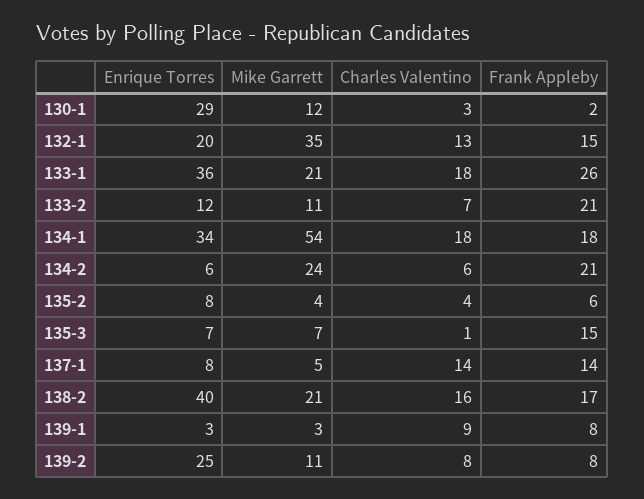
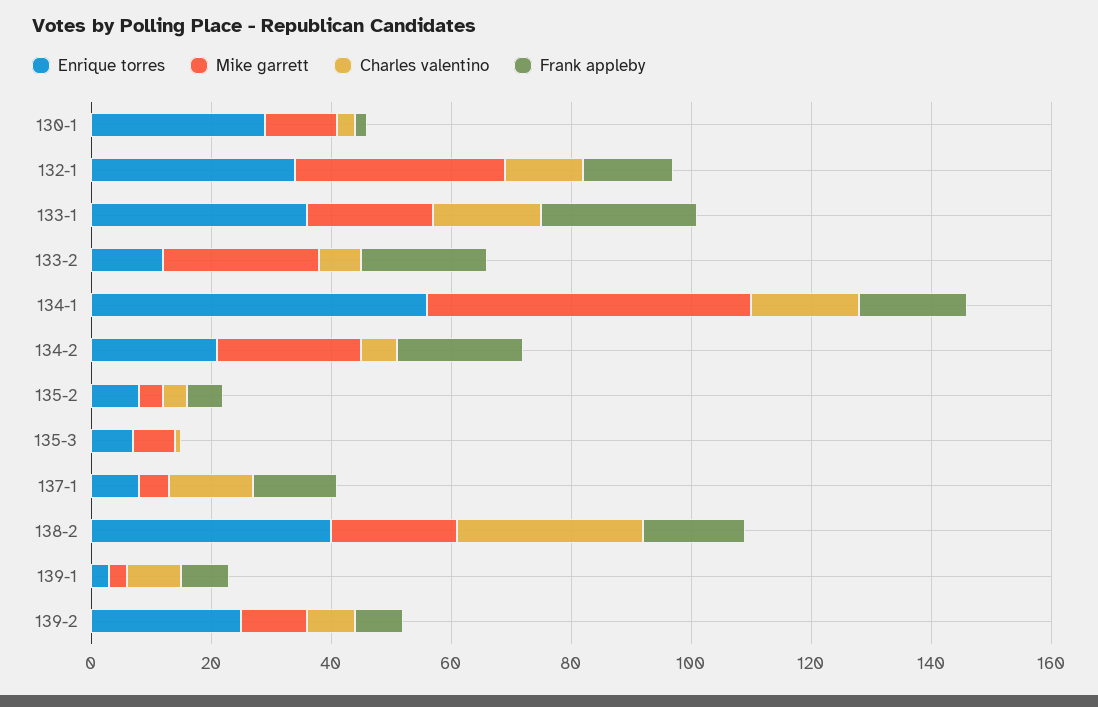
  {
    "Enrique Torres": {
      "130-1": 29,
-     "132-1": 20,
+     "132-1": 35,
      "133-1": 36,
      "133-2": 12,
-     "134-1": 34,
+     "134-1": 55,
-     "134-2": 6,
+     "134-2": 20,
      "135-2": 8,
      "135-3": 7,
      "137-1": 8,
      "138-2": 40,
      "139-1": 3,
      "139-2": 25
    },
    "Mike Garrett": {
      "130-1": 12,
      "132-1": 35,
      "133-1": 21,
-     "133-2": 11,
+     "133-2": 25,
      "134-1": 54,
      "134-2": 24,
      "135-2": 4,
      "135-3": 7,
      "137-1": 5,
      "138-2": 21,
      "139-1": 3,
      "139-2": 11
    },
    "Charles Valentino": {
      "130-1": 3,
      "132-1": 13,
      "133-1": 18,
      "133-2": 7,
      "134-1": 18,
      "134-2": 6,
      "135-2": 4,
      "135-3": 1,
      "137-1": 14,
-     "138-2": 16,
+     "138-2": 30,
      "139-1": 9,
      "139-2": 8
    },
    "Frank Appleby": {
      "130-1": 2,
      "132-1": 15,
      "133-1": 26,
      "133-2": 21,
      "134-1": 18,
      "134-2": 21,
      "135-2": 6,
-     "135-3": 15,
+     "135-3": 0,
      "137-1": 14,
      "138-2": 17,
      "139-1": 8,
      "139-2": 8
    }
  }

